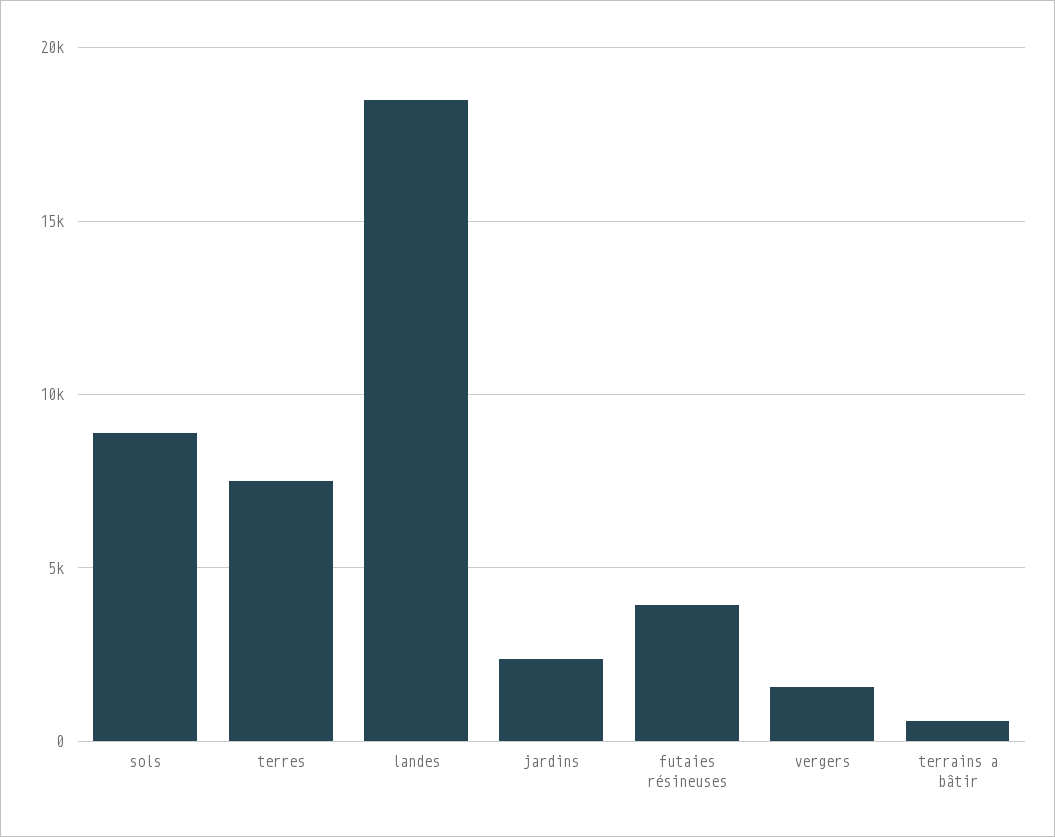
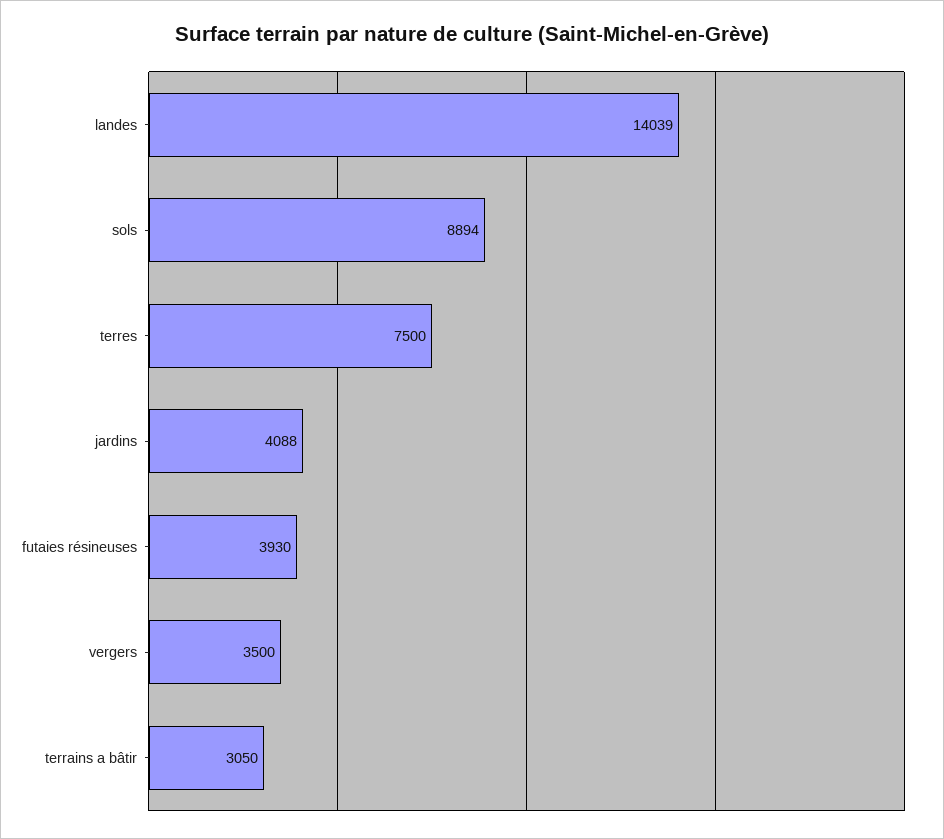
  {
    "sols": 8894,
    "terres": 7500,
-   "landes": 18500,
+   "landes": 14039,
-   "jardins": 2500,
+   "jardins": 4088,
    "futaies résineuses": 3930,
-   "vergers": 1500,
+   "vergers": 3500,
-   "terrains a bâtir": 500
+   "terrains a bâtir": 3050
  }

